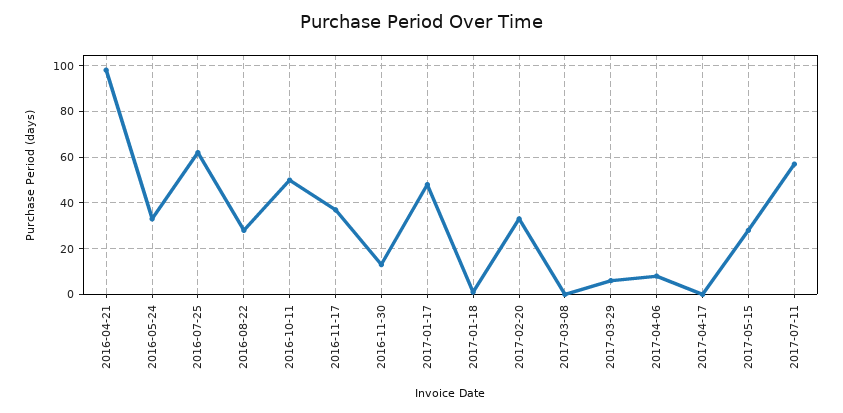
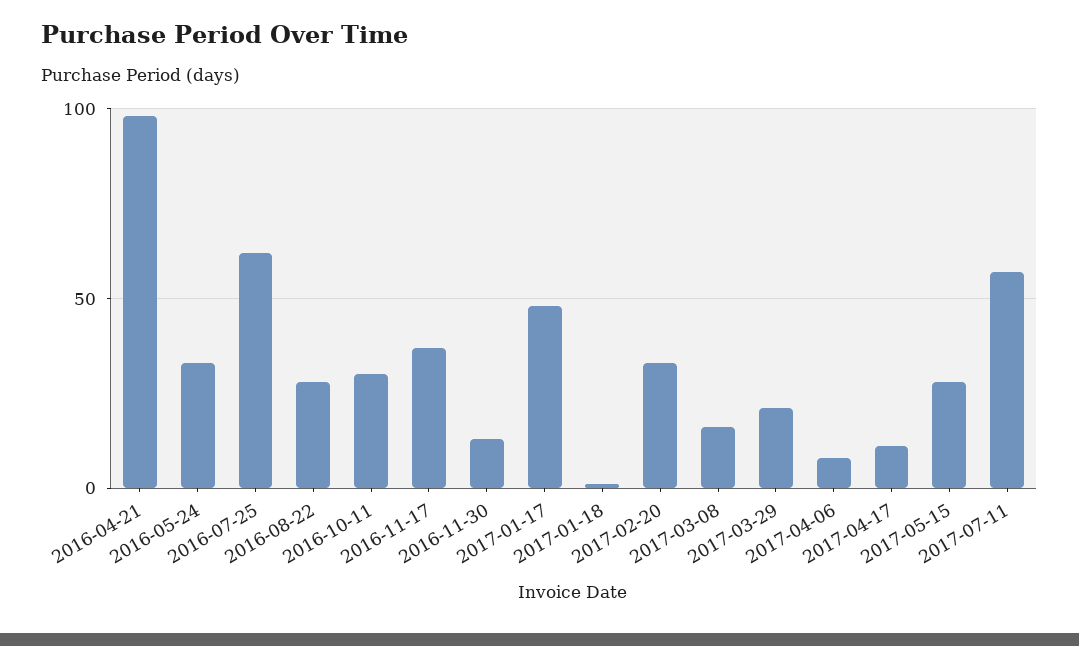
  {
    "2016-04-21": 100,
    "2016-05-24": 35,
    "2016-07-25": 60,
    "2016-08-22": 30,
-   "2016-10-11": 50,
+   "2016-10-11": 30,
    "2016-11-17": 35,
    "2016-11-30": 15,
    "2017-01-17": 50,
    "2017-01-18": 0,
    "2017-02-20": 35,
-   "2017-03-08": 0,
+   "2017-03-08": 15,
-   "2017-03-29": 5,
+   "2017-03-29": 20,
    "2017-04-06": 10,
-   "2017-04-17": 0,
+   "2017-04-17": 10,
    "2017-05-15": 30,
    "2017-07-11": 55
  }

